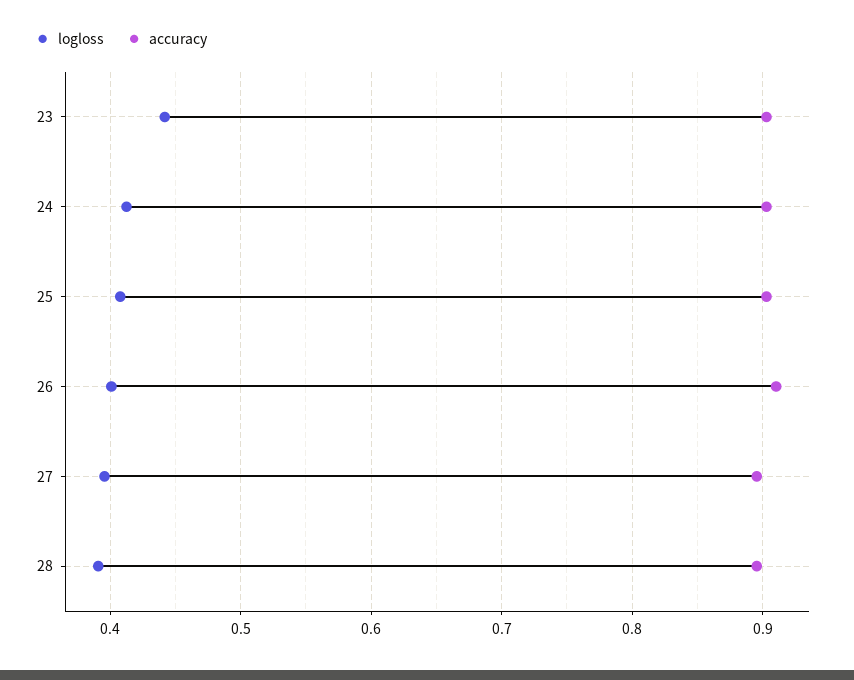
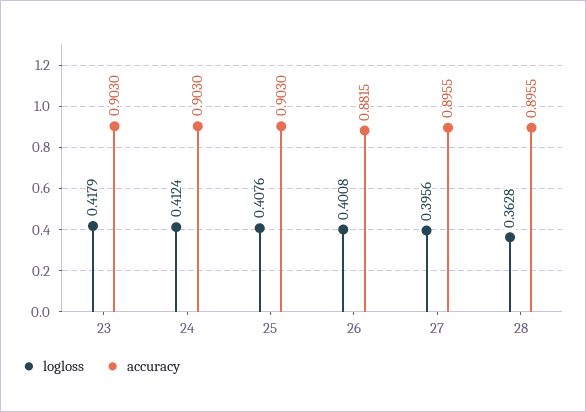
  {
    "logloss": {
-     "23": 0.44,
+     "23": 0.4179,
      "24": 0.4124,
      "25": 0.4076,
      "26": 0.4008,
      "27": 0.3956,
-     "28": 0.39
+     "28": 0.3628
    },
    "accuracy": {
      "23": 0.903,
      "24": 0.903,
      "25": 0.903,
-     "26": 0.91,
+     "26": 0.8815,
      "27": 0.8955,
      "28": 0.8955
    }
  }

